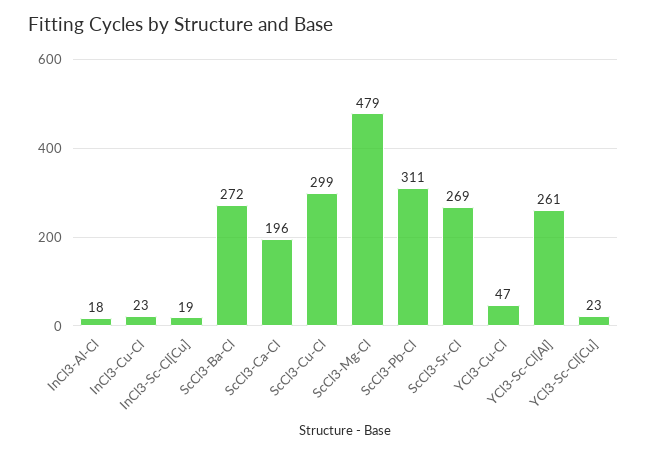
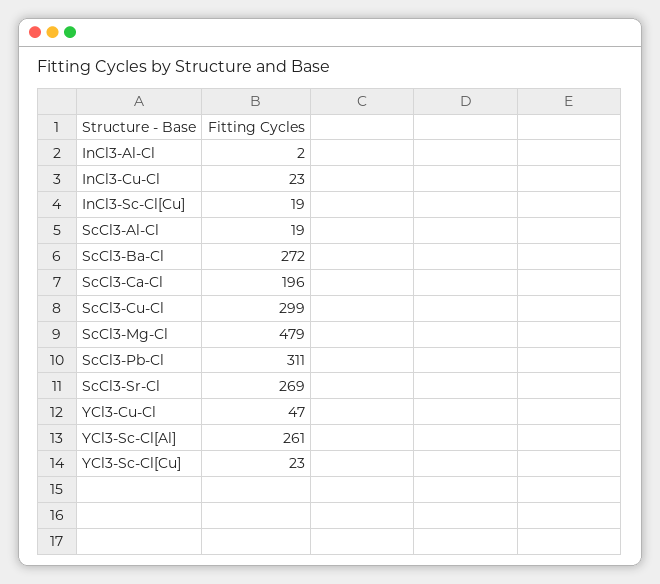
  {
-   "InCl3-Al-Cl": 18,
+   "InCl3-Al-Cl": 2,
    "InCl3-Cu-Cl": 23,
    "InCl3-Sc-Cl[Cu]": 19,
    "ScCl3-Ba-Cl": 272,
    "ScCl3-Ca-Cl": 196,
    "ScCl3-Cu-Cl": 299,
    "ScCl3-Mg-Cl": 479,
    "ScCl3-Pb-Cl": 311,
    "ScCl3-Sr-Cl": 269,
    "YCl3-Cu-Cl": 47,
    "YCl3-Sc-Cl[Al]": 261,
-   "YCl3-Sc-Cl[Cu]": 23
+   "YCl3-Sc-Cl[Cu]": 23,
+   "ScCl3-Al-Cl": 19
  }

